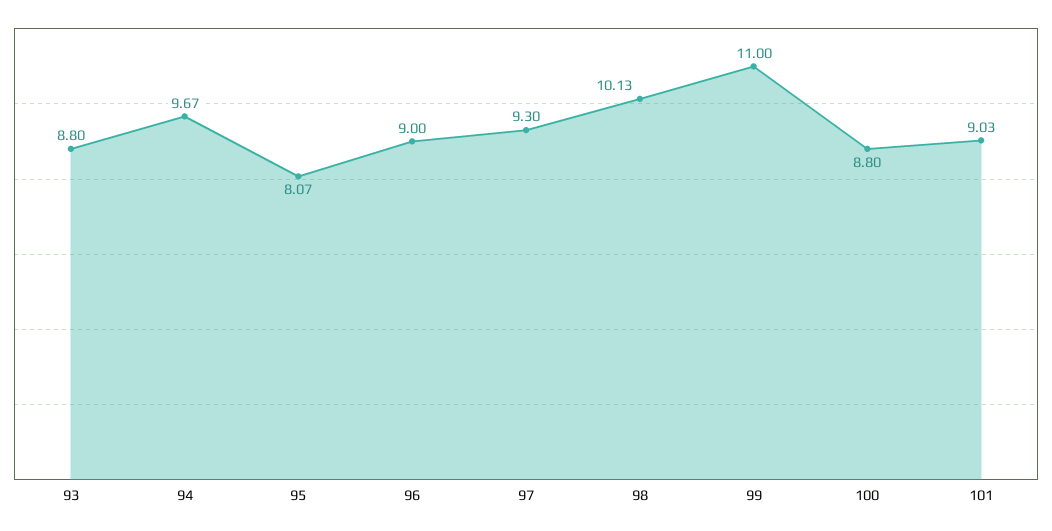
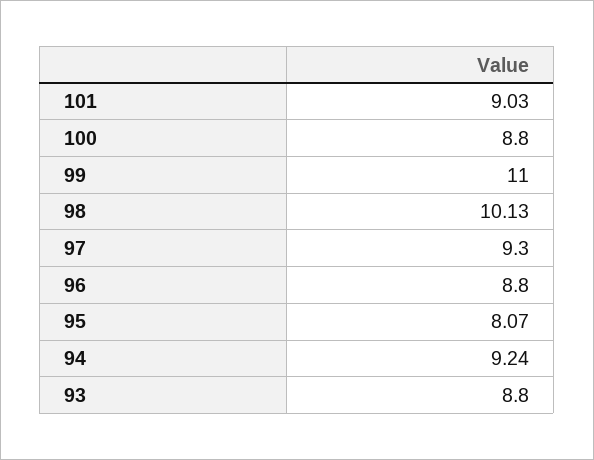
  {
    "93": 8.8,
-   "94": 9.67,
+   "94": 9.24,
    "95": 8.07,
-   "96": 9,
+   "96": 8.8,
    "97": 9.3,
    "98": 10.13,
    "99": 11,
    "100": 8.8,
    "101": 9.03
  }

